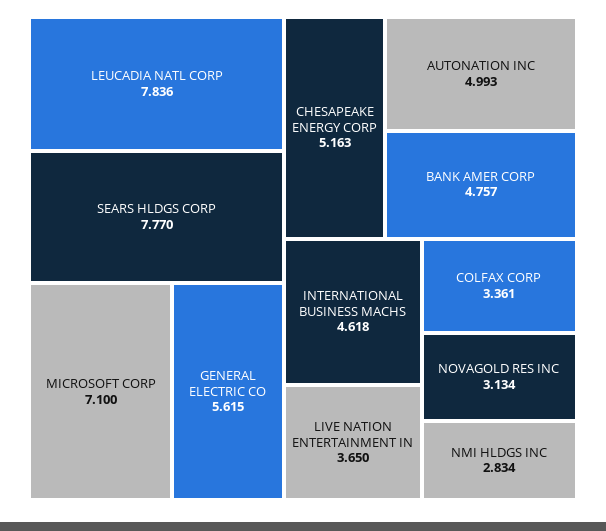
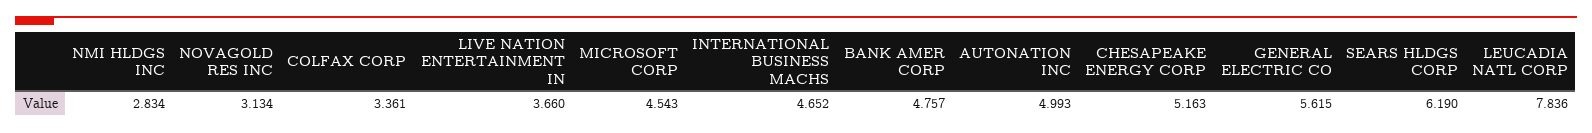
  {
    "LEUCADIA NATL CORP": 7.836,
-   "SEARS HLDGS CORP": 7.77,
+   "SEARS HLDGS CORP": 6.19,
-   "MICROSOFT CORP": 7.1,
+   "MICROSOFT CORP": 4.543,
    "GENERAL ELECTRIC CO": 5.615,
    "CHESAPEAKE ENERGY CORP": 5.163,
    "AUTONATION INC": 4.993,
    "BANK AMER CORP": 4.757,
-   "INTERNATIONAL BUSINESS MACHS": 4.618,
+   "INTERNATIONAL BUSINESS MACHS": 4.652,
-   "LIVE NATION ENTERTAINMENT IN": 3.65,
+   "LIVE NATION ENTERTAINMENT IN": 3.66,
    "COLFAX CORP": 3.361,
    "NOVAGOLD RES INC": 3.134,
    "NMI HLDGS INC": 2.834
  }

